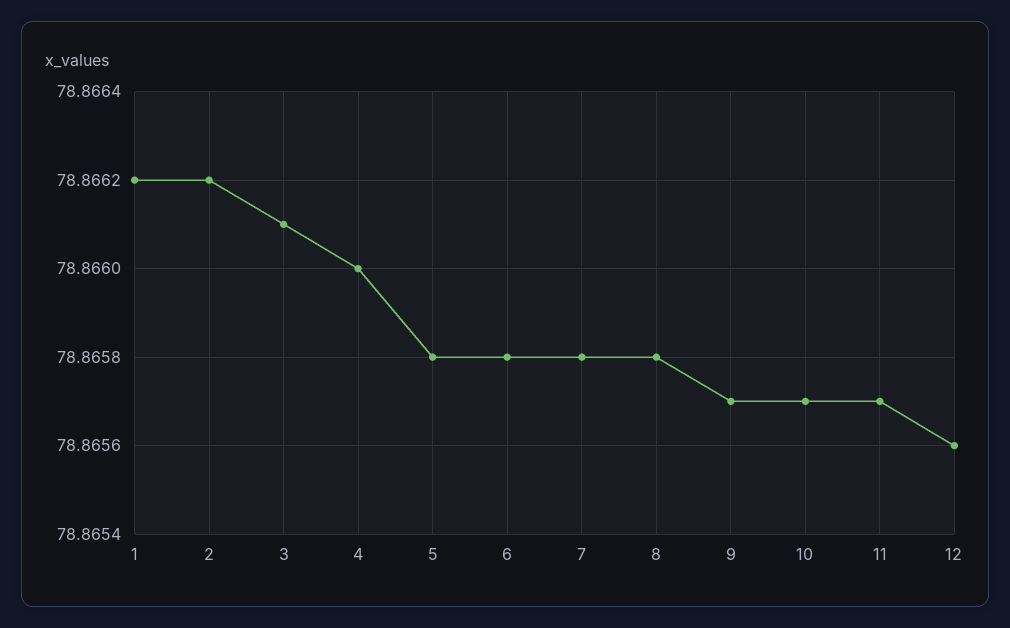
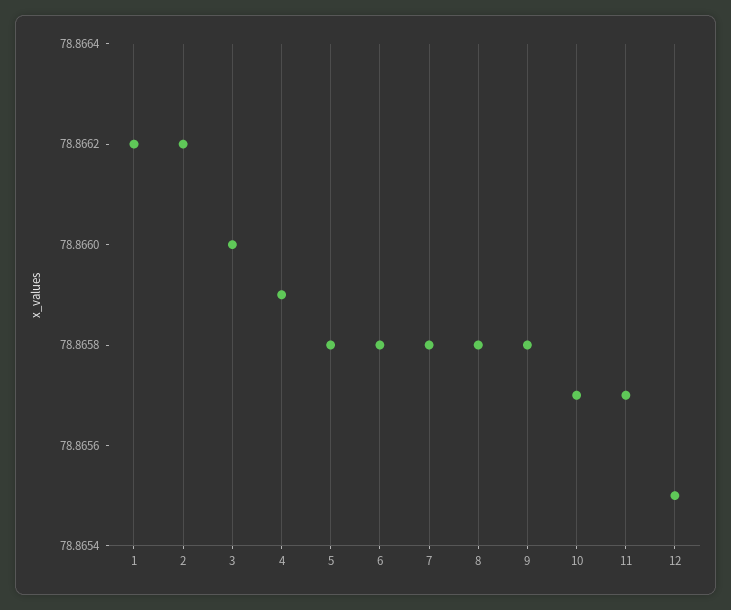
  {
    "1": 78.8662,
    "2": 78.8662,
-   "3": 78.8661,
+   "3": 78.866,
-   "4": 78.866,
+   "4": 78.8659,
    "5": 78.8658,
    "6": 78.8658,
    "7": 78.8658,
    "8": 78.8658,
-   "9": 78.8657,
+   "9": 78.8658,
    "10": 78.8657,
    "11": 78.8657,
-   "12": 78.8656
+   "12": 78.8655
  }

